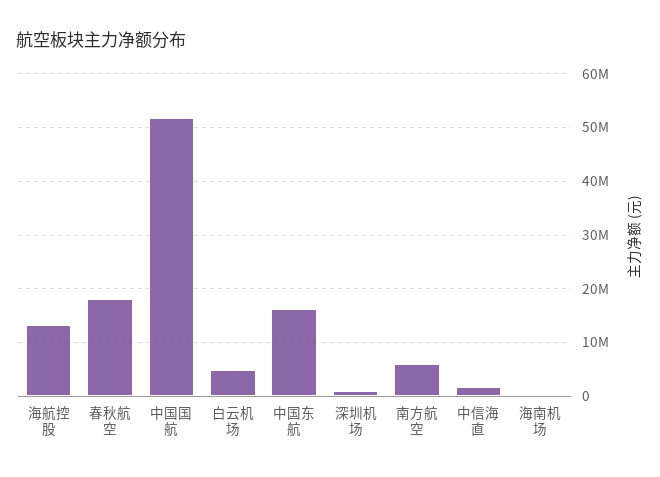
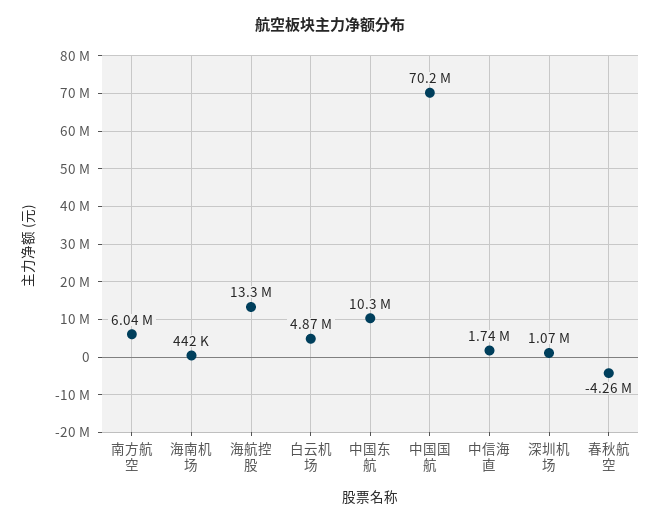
  {
    "海航控股": 13300000,
-   "春秋航空": 18000000,
+   "春秋航空": -4260000,
-   "中国国航": 52000000,
+   "中国国航": 70200000,
    "白云机场": 4870000,
-   "中国东航": 16000000,
+   "中国东航": 10300000,
    "深圳机场": 1070000,
    "南方航空": 6040000,
    "中信海直": 1740000,
    "海南机场": 442000
  }

